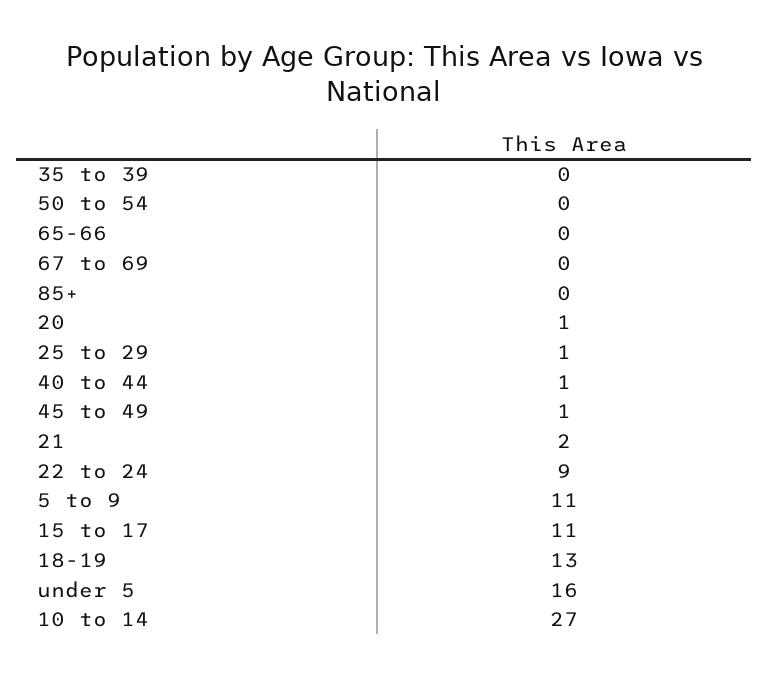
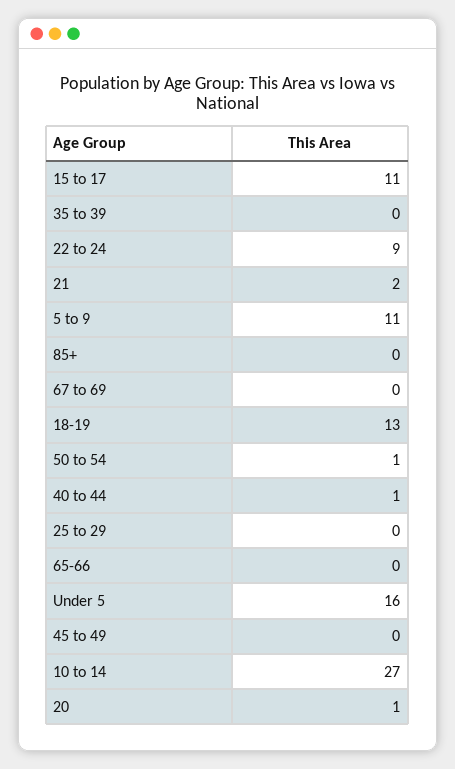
  {
    "35 to 39": 0,
-   "50 to 54": 0,
+   "50 to 54": 1,
    "65-66": 0,
    "67 to 69": 0,
    "85+": 0,
    "20": 1,
-   "25 to 29": 1,
+   "25 to 29": 0,
    "40 to 44": 1,
-   "45 to 49": 1,
+   "45 to 49": 0,
    "21": 2,
    "22 to 24": 9,
    "5 to 9": 11,
    "15 to 17": 11,
    "18-19": 13,
    "under 5": 16,
    "10 to 14": 27
  }

